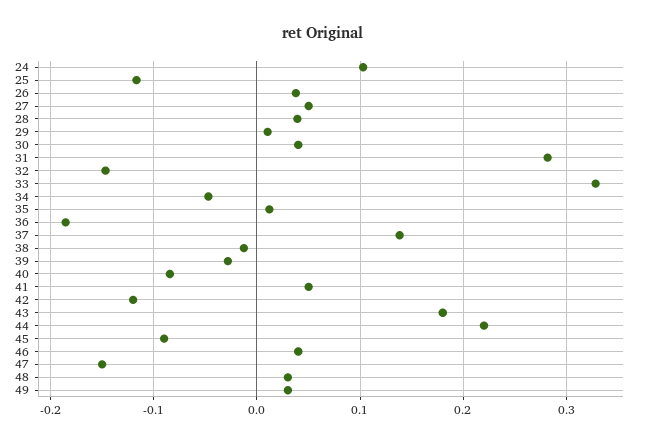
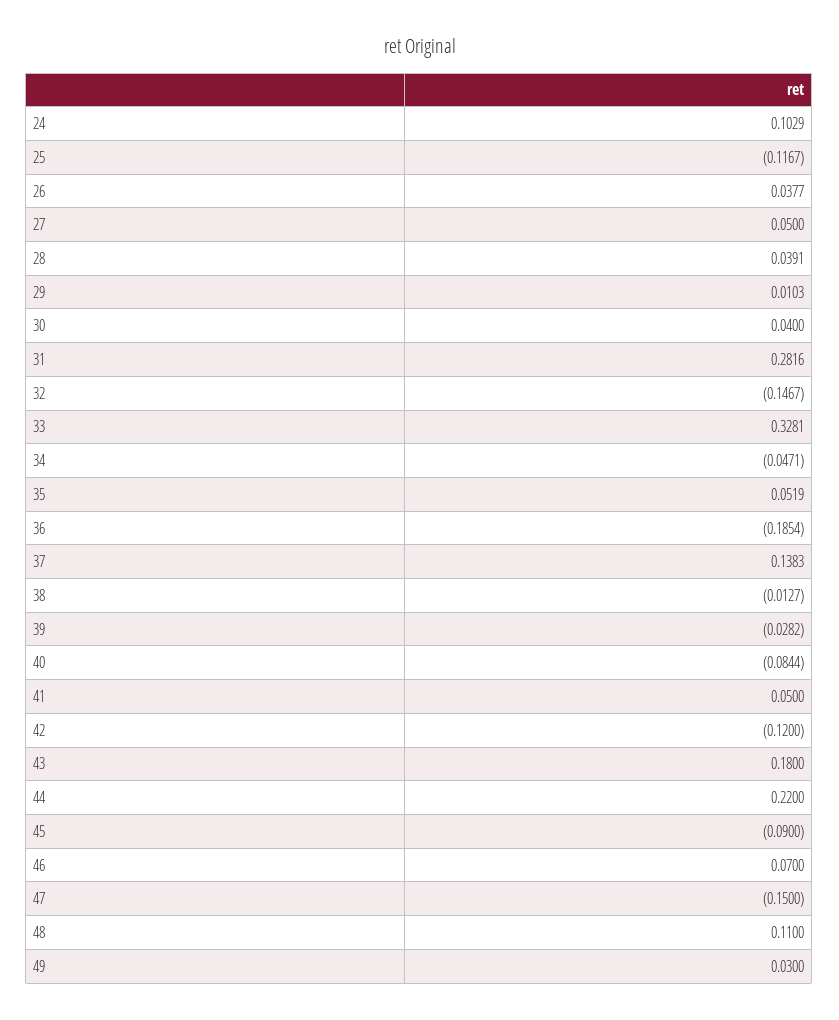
  {
    "24": 0.1029,
    "25": -0.1167,
    "26": 0.0377,
    "27": 0.05,
    "28": 0.0391,
    "29": 0.0103,
    "30": 0.04,
    "31": 0.2816,
    "32": -0.1467,
    "33": 0.3281,
    "34": -0.0471,
-   "35": 0.01,
+   "35": 0.0519,
    "36": -0.1854,
    "37": 0.1383,
    "38": -0.0127,
    "39": -0.0282,
    "40": -0.0844,
    "41": 0.05,
    "42": -0.12,
    "43": 0.18,
    "44": 0.22,
    "45": -0.09,
-   "46": 0.04,
+   "46": 0.07,
    "47": -0.15,
-   "48": 0.03,
+   "48": 0.11,
    "49": 0.03
  }

